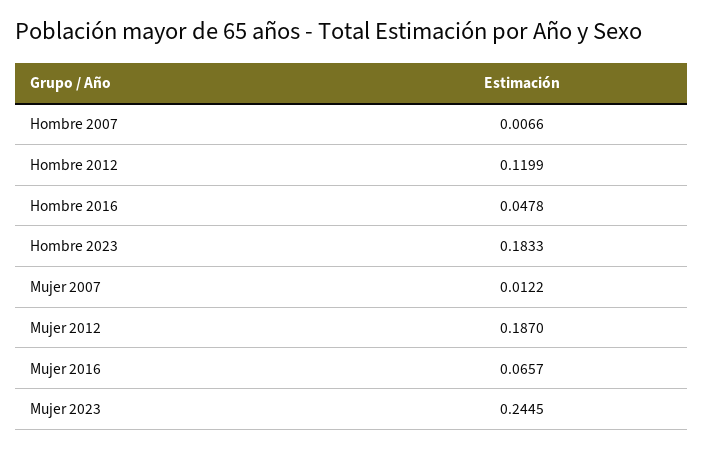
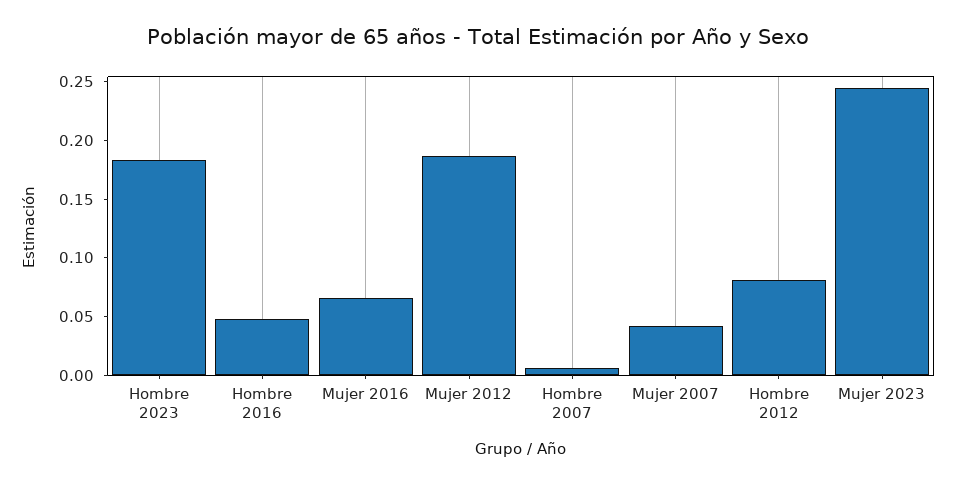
  {
    "Hombre 2007": 0.0066,
-   "Hombre 2012": 0.1199,
+   "Hombre 2012": 0.08,
    "Hombre 2016": 0.0478,
    "Hombre 2023": 0.1833,
-   "Mujer 2007": 0.0122,
+   "Mujer 2007": 0.04,
    "Mujer 2012": 0.187,
    "Mujer 2016": 0.0657,
    "Mujer 2023": 0.2445
  }

